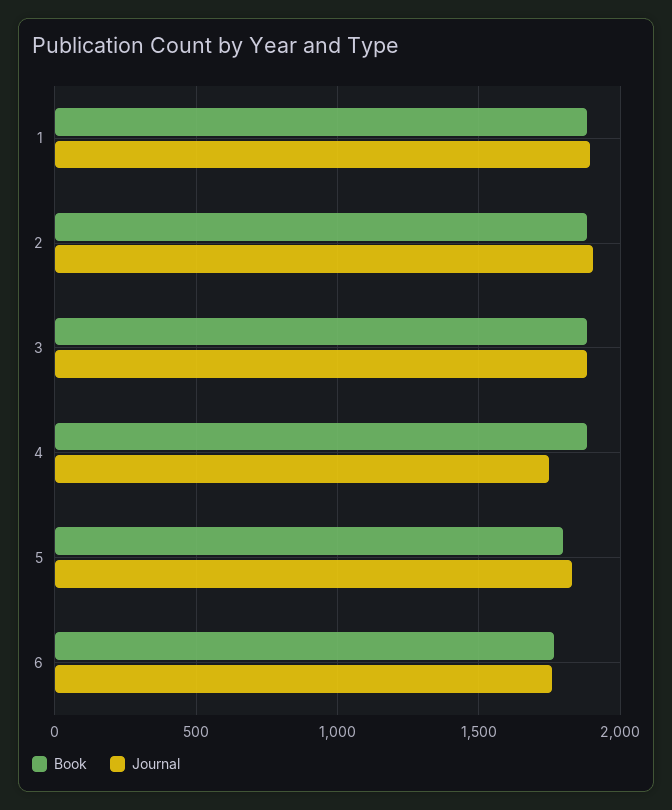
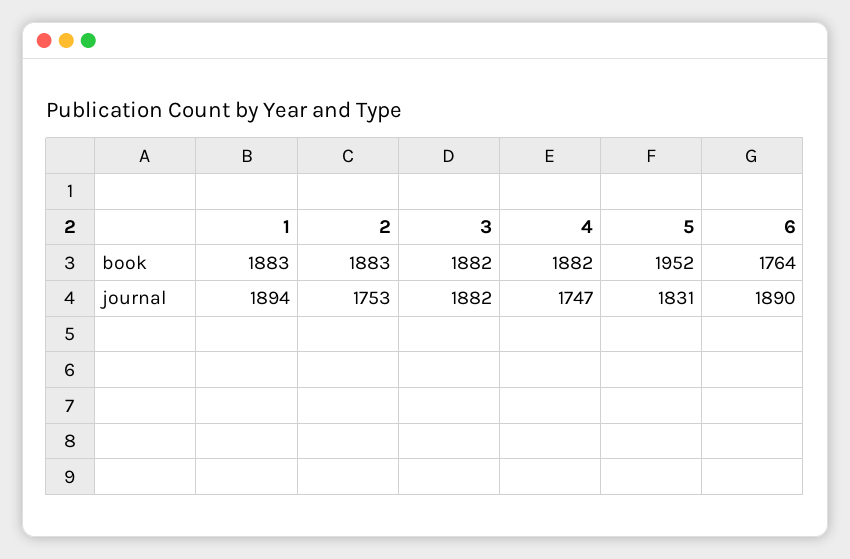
  {
    "Book": {
      "1": 1883,
      "2": 1883,
      "3": 1882,
      "4": 1882,
-     "5": 1800,
+     "5": 1952,
      "6": 1764
    },
    "Journal": {
      "1": 1894,
-     "2": 1900,
+     "2": 1753,
      "3": 1882,
      "4": 1747,
      "5": 1831,
-     "6": 1750
+     "6": 1890
    }
  }

